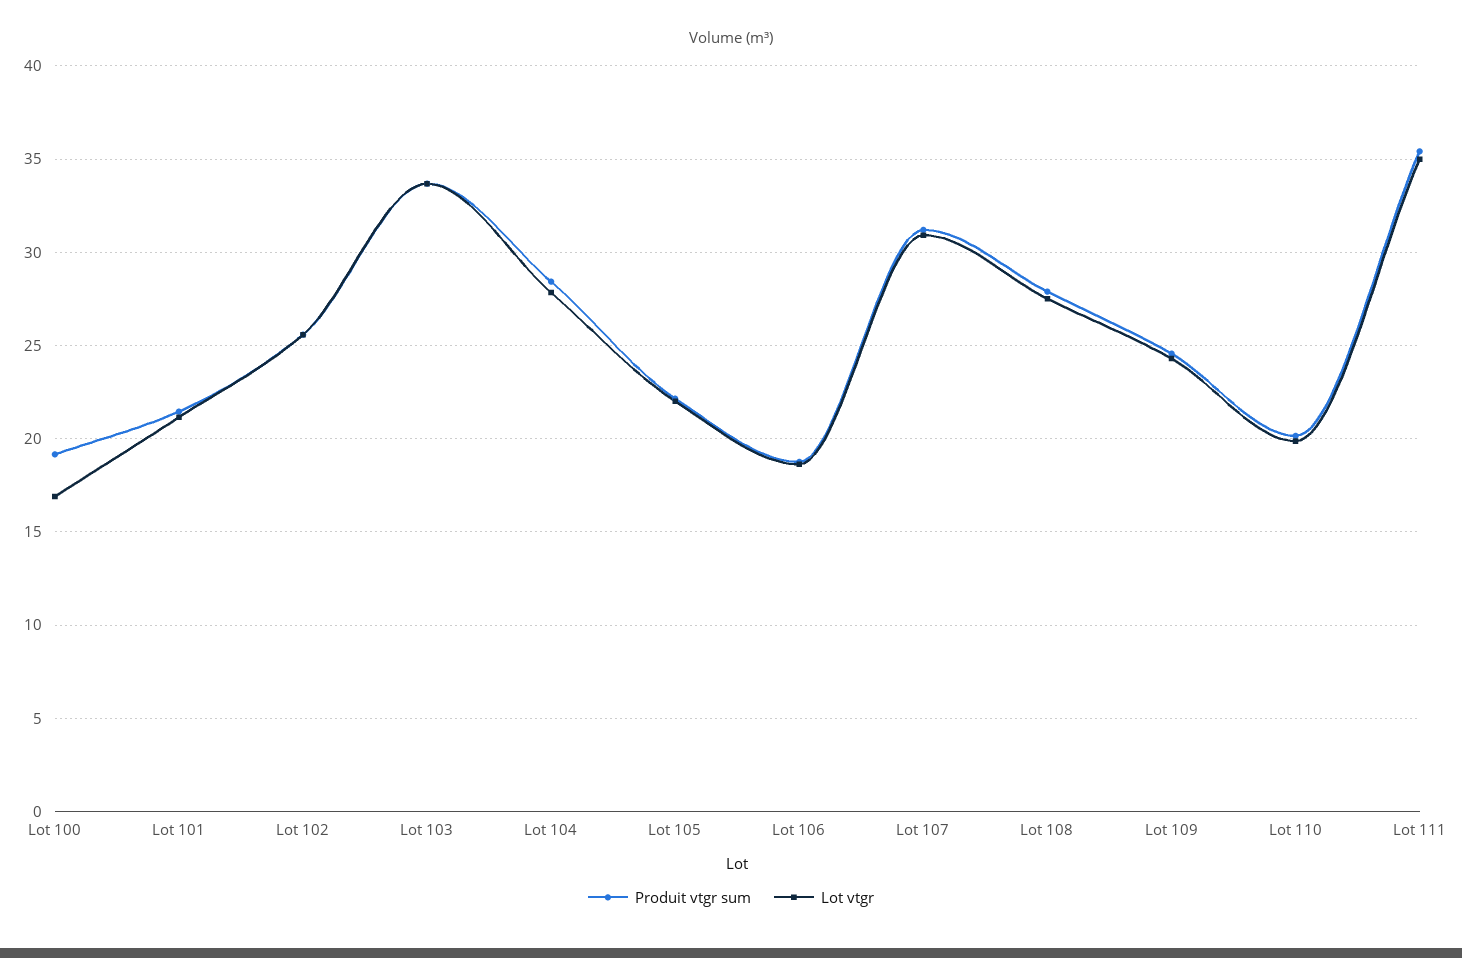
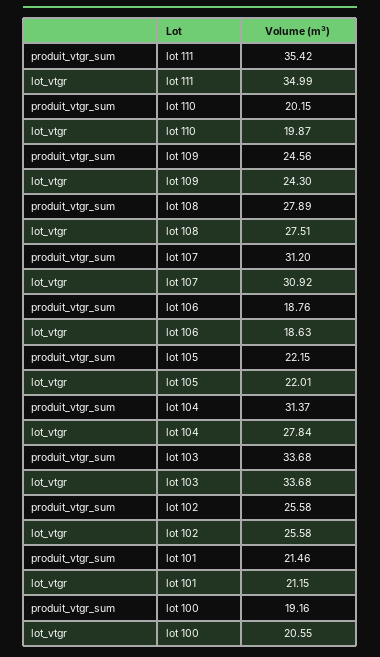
  {
    "Produit vtgr sum": {
      "Lot 100": 19.16,
      "Lot 101": 21.46,
      "Lot 102": 25.58,
      "Lot 103": 33.68,
-     "Lot 104": 28.5,
+     "Lot 104": 31.37,
      "Lot 105": 22.15,
      "Lot 106": 18.76,
      "Lot 107": 31.2,
      "Lot 108": 27.89,
      "Lot 109": 24.56,
      "Lot 110": 20.15,
      "Lot 111": 35.42
    },
    "Lot vtgr": {
-     "Lot 100": 17,
+     "Lot 100": 20.55,
      "Lot 101": 21.15,
      "Lot 102": 25.58,
      "Lot 103": 33.68,
      "Lot 104": 27.84,
      "Lot 105": 22.01,
      "Lot 106": 18.63,
      "Lot 107": 30.92,
      "Lot 108": 27.51,
      "Lot 109": 24.3,
      "Lot 110": 19.87,
      "Lot 111": 34.99
    }
  }

